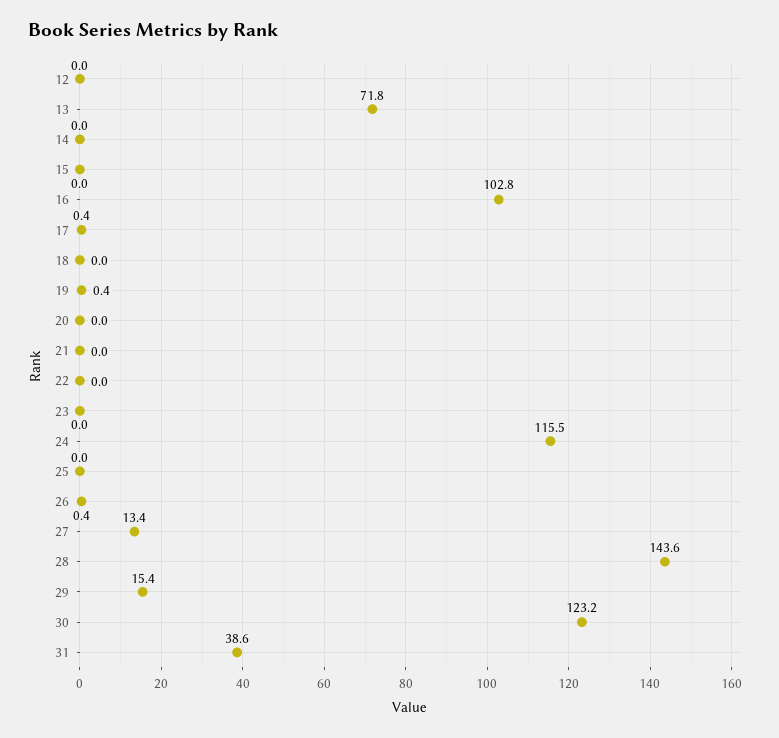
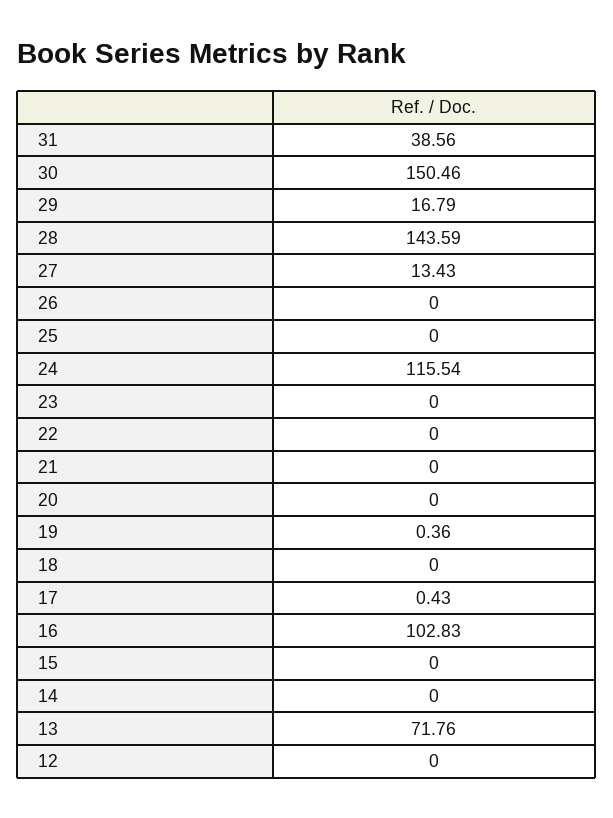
  {
    "12": 0,
    "13": 71.76,
    "14": 0,
    "15": 0,
    "16": 102.83,
    "17": 0.43,
    "18": 0,
    "19": 0.36,
    "20": 0,
    "21": 0,
    "22": 0,
    "23": 0,
    "24": 115.54,
    "25": 0,
-   "26": 0.4,
+   "26": 0,
    "27": 13.43,
    "28": 143.59,
-   "29": 15.4,
+   "29": 16.79,
-   "30": 123.2,
+   "30": 150.46,
    "31": 38.56
  }

